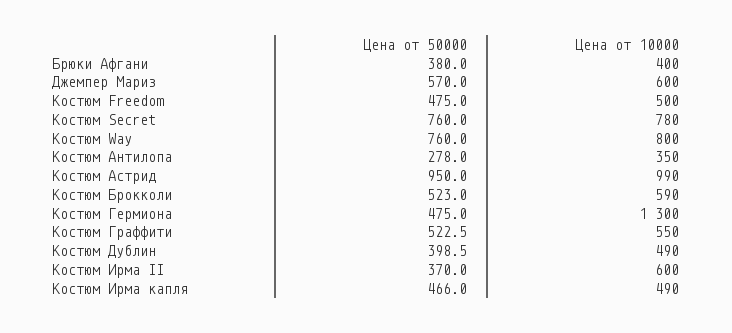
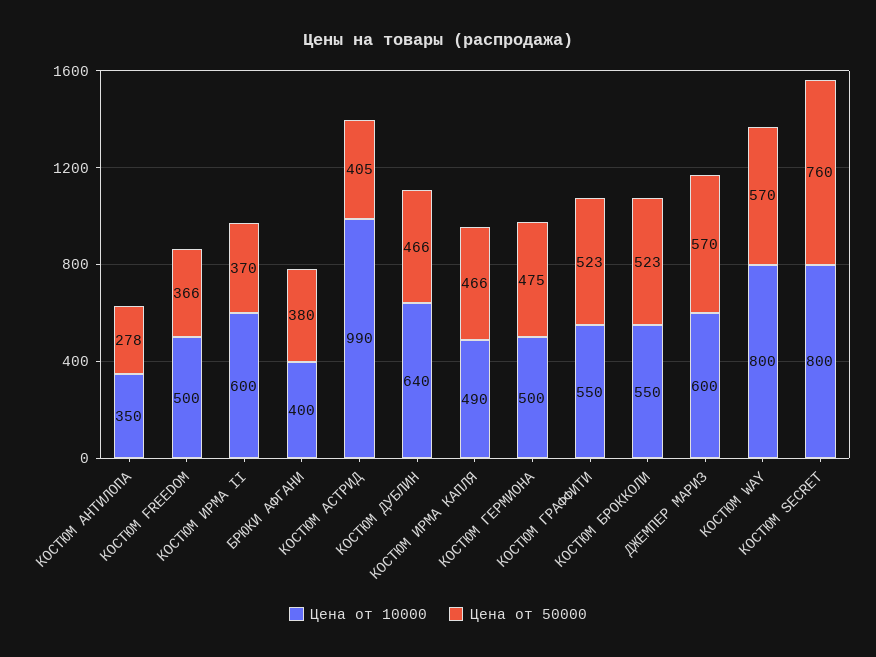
  {
    "Цена от 50000": {
      "Брюки Афгани": 380,
      "Джемпер Мариз": 570,
-     "Костюм Freedom": 475,
+     "Костюм Freedom": 366,
      "Костюм Secret": 760,
-     "Костюм Way": 760,
+     "Костюм Way": 570,
      "Костюм Антилопа": 278,
-     "Костюм Астрид": 950,
+     "Костюм Астрид": 405,
      "Костюм Брокколи": 523,
      "Костюм Гермиона": 475,
      "Костюм Граффити": 522.5,
-     "Костюм Дублин": 398.5,
+     "Костюм Дублин": 466,
      "Костюм Ирма II": 370,
      "Костюм Ирма капля": 466
    },
    "Цена от 10000": {
      "Брюки Афгани": 400,
      "Джемпер Мариз": 600,
      "Костюм Freedom": 500,
-     "Костюм Secret": 780,
+     "Костюм Secret": 800,
      "Костюм Way": 800,
      "Костюм Антилопа": 350,
      "Костюм Астрид": 990,
-     "Костюм Брокколи": 590,
+     "Костюм Брокколи": 550,
-     "Костюм Гермиона": 1300,
+     "Костюм Гермиона": 500,
      "Костюм Граффити": 550,
-     "Костюм Дублин": 490,
+     "Костюм Дублин": 640,
      "Костюм Ирма II": 600,
      "Костюм Ирма капля": 490
    }
  }

